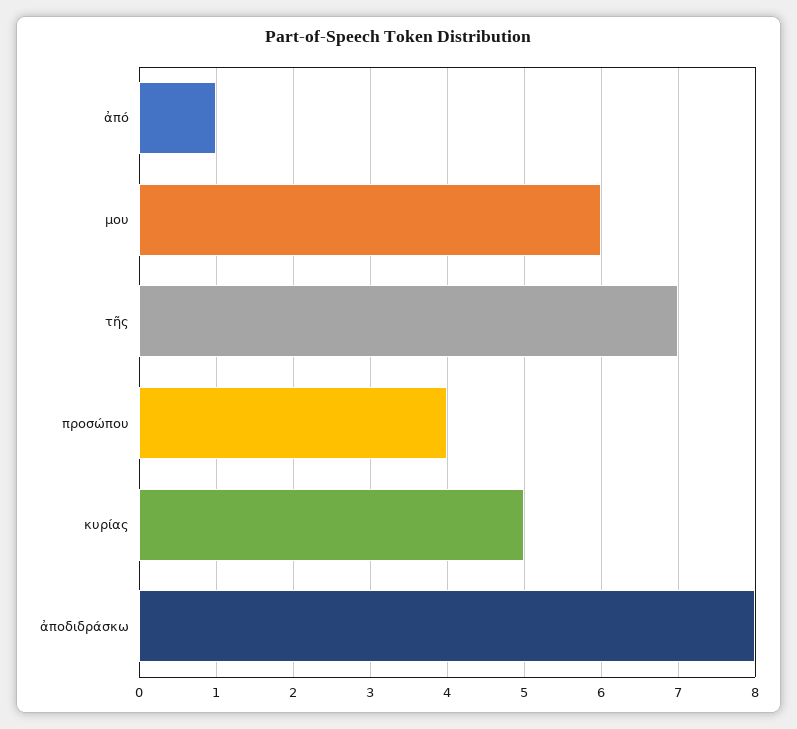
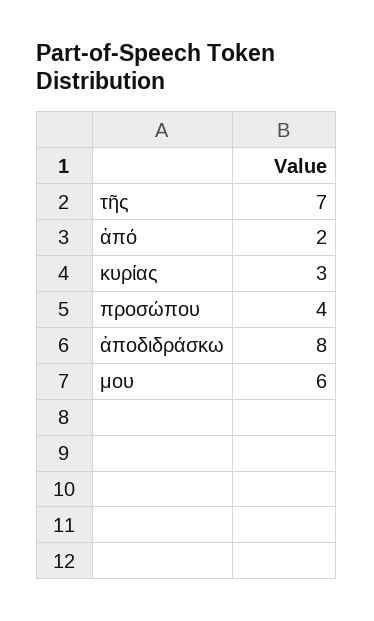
  {
-   "ἀπό": 1,
+   "ἀπό": 2,
    "μου": 6,
    "τῆς": 7,
    "προσώπου": 4,
-   "κυρίας": 5,
+   "κυρίας": 3,
    "ἀποδιδράσκω": 8
  }

